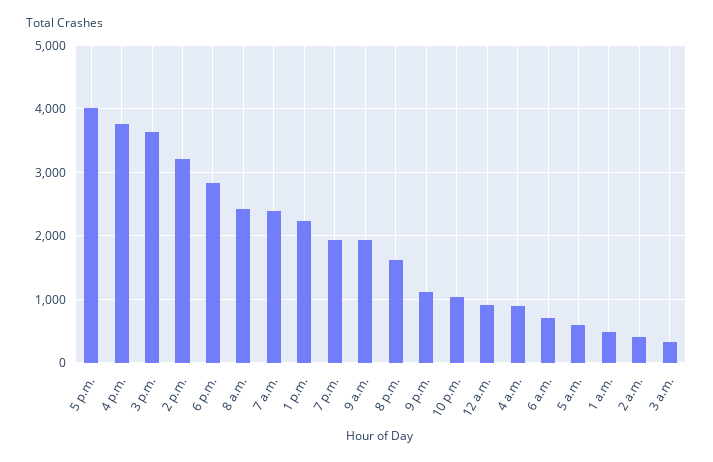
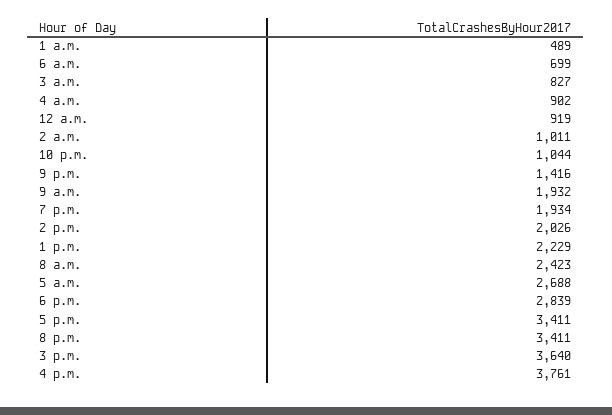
  {
-   "5 p.m.": 4000,
+   "5 p.m.": 3411,
    "4 p.m.": 3761,
    "3 p.m.": 3640,
-   "2 p.m.": 3200,
+   "2 p.m.": 2026,
    "6 p.m.": 2839,
    "8 a.m.": 2423,
-   "7 a.m.": 2400,
    "1 p.m.": 2229,
    "7 p.m.": 1934,
    "9 a.m.": 1932,
-   "8 p.m.": 1600,
+   "8 p.m.": 3411,
-   "9 p.m.": 1100,
+   "9 p.m.": 1416,
    "10 p.m.": 1044,
    "12 a.m.": 919,
    "4 a.m.": 902,
    "6 a.m.": 699,
-   "5 a.m.": 600,
+   "5 a.m.": 2688,
    "1 a.m.": 489,
-   "2 a.m.": 400,
+   "2 a.m.": 1011,
-   "3 a.m.": 300
+   "3 a.m.": 827
  }

